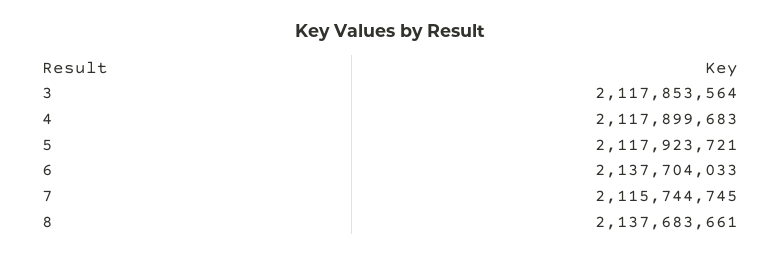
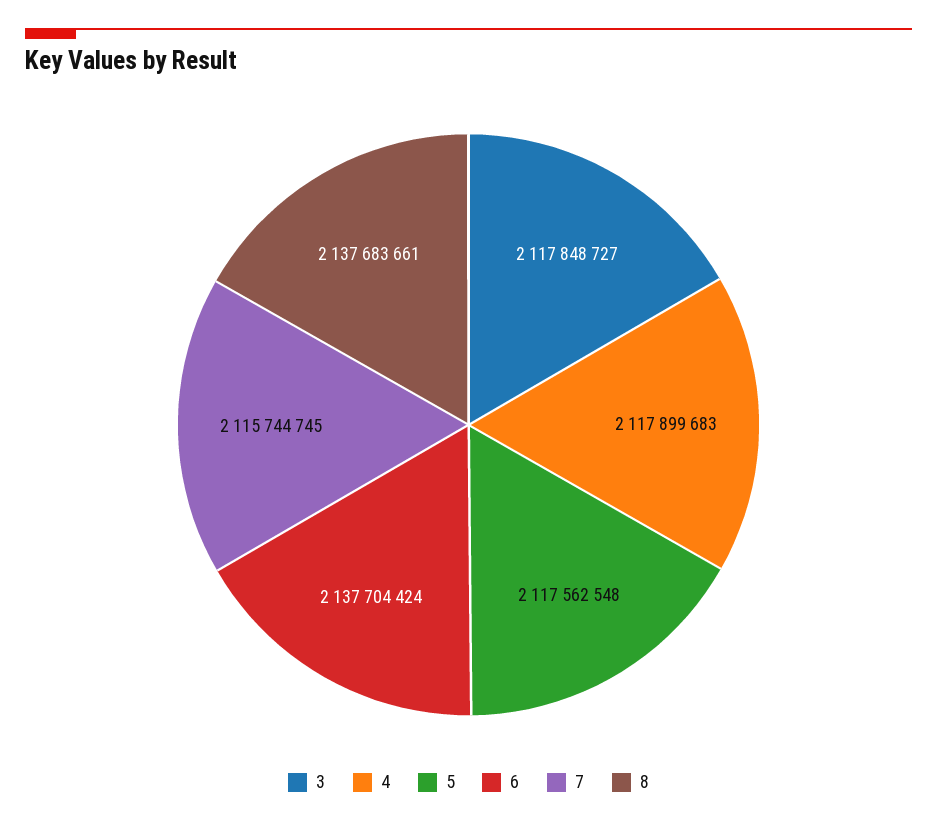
  {
-   "3": 2117853564,
+   "3": 2117848727,
    "4": 2117899683,
-   "5": 2117923721,
+   "5": 2117562548,
-   "6": 2137704033,
+   "6": 2137704424,
    "7": 2115744745,
    "8": 2137683661
  }

